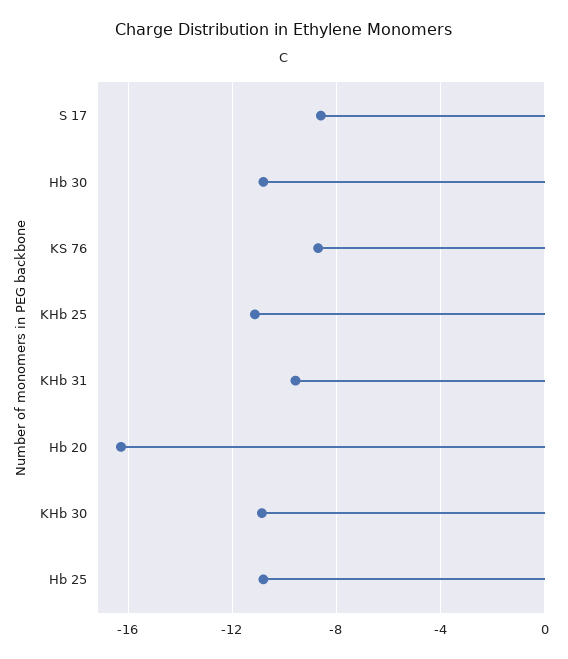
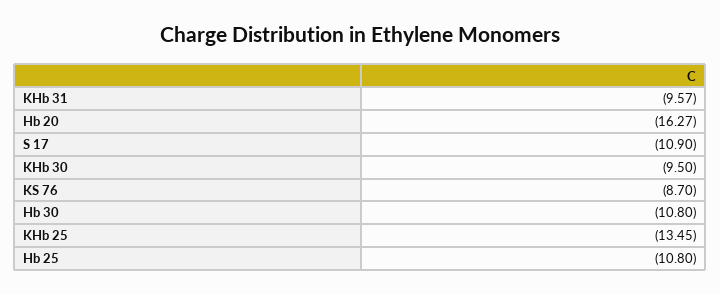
  {
-   "S 17": -8.5,
+   "S 17": -10.9,
    "Hb 30": -10.8,
    "KS 76": -8.7,
-   "KHb 25": -11,
+   "KHb 25": -13.45,
    "KHb 31": -9.57,
    "Hb 20": -16.27,
-   "KHb 30": -11,
+   "KHb 30": -9.5,
    "Hb 25": -10.8
  }

